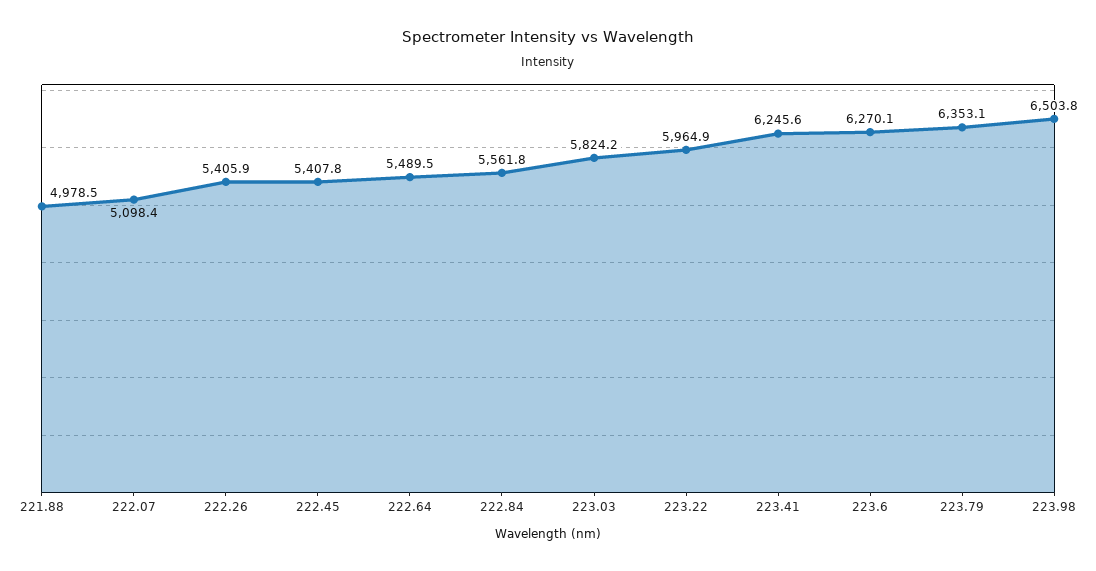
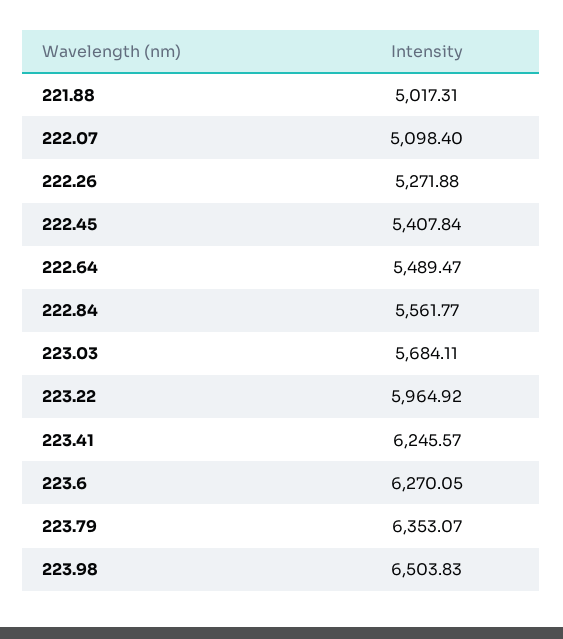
  {
-   "221.88": 4978.5,
+   "221.88": 5017.31,
    "222.07": 5098.4,
-   "222.26": 5405.9,
+   "222.26": 5271.88,
    "222.45": 5407.84,
    "222.64": 5489.47,
    "222.84": 5561.77,
-   "223.03": 5824.2,
+   "223.03": 5684.11,
    "223.22": 5964.92,
    "223.41": 6245.57,
    "223.6": 6270.05,
    "223.79": 6353.07,
    "223.98": 6503.83
  }

